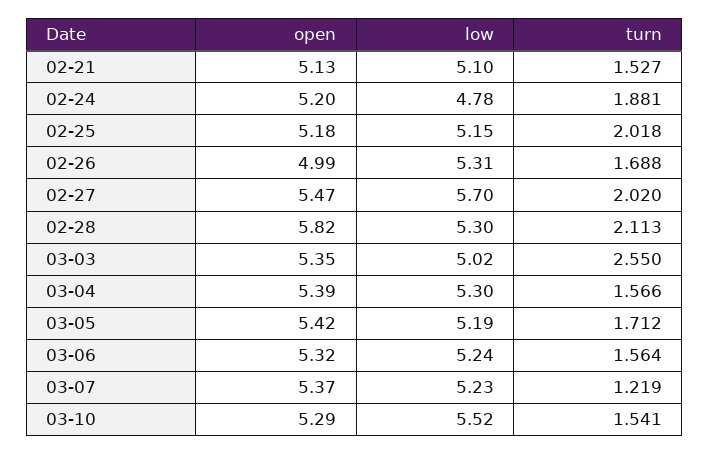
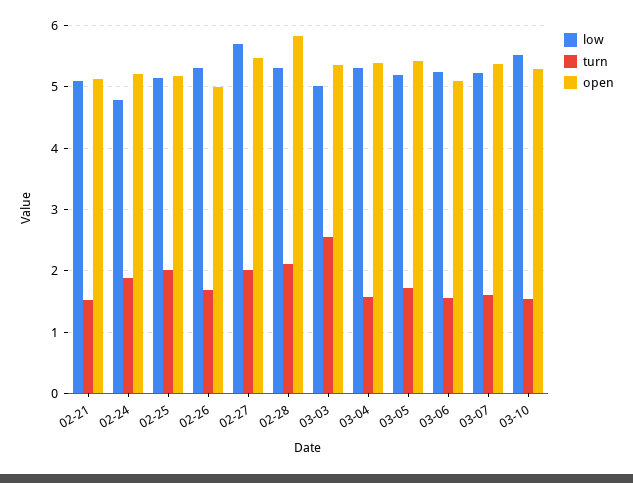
  {
    "open": {
      "02-21": 5.13,
      "02-24": 5.2,
      "02-25": 5.18,
      "02-26": 4.99,
      "02-27": 5.47,
      "02-28": 5.82,
      "03-03": 5.35,
      "03-04": 5.39,
      "03-05": 5.42,
-     "03-06": 5.32,
+     "03-06": 5.1,
      "03-07": 5.37,
      "03-10": 5.29
    },
    "low": {
      "02-21": 5.1,
      "02-24": 4.78,
      "02-25": 5.15,
      "02-26": 5.31,
      "02-27": 5.7,
      "02-28": 5.3,
      "03-03": 5.02,
      "03-04": 5.3,
      "03-05": 5.19,
      "03-06": 5.24,
      "03-07": 5.23,
      "03-10": 5.52
    },
    "turn": {
      "02-21": 1.527,
      "02-24": 1.881,
      "02-25": 2.018,
      "02-26": 1.688,
      "02-27": 2.02,
      "02-28": 2.113,
      "03-03": 2.55,
      "03-04": 1.566,
      "03-05": 1.712,
      "03-06": 1.564,
-     "03-07": 1.219,
+     "03-07": 1.6,
      "03-10": 1.541
    }
  }

